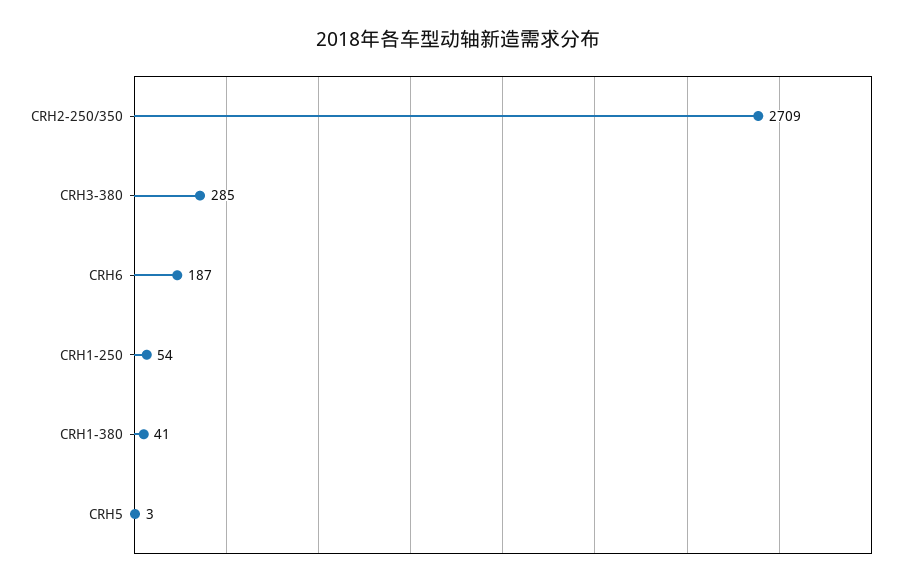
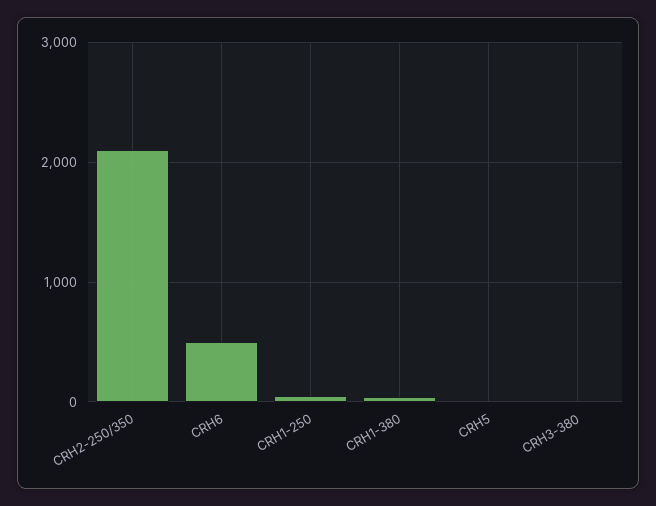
  {
-   "CRH2-250/350": 2709,
+   "CRH2-250/350": 2100,
-   "CRH3-380": 285,
+   "CRH3-380": 0,
-   "CRH6": 187,
+   "CRH6": 500,
    "CRH1-250": 54,
    "CRH1-380": 41,
    "CRH5": 3
  }

